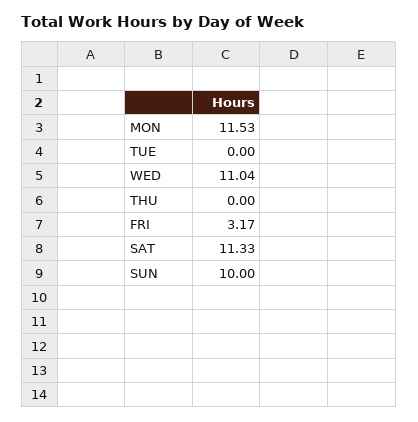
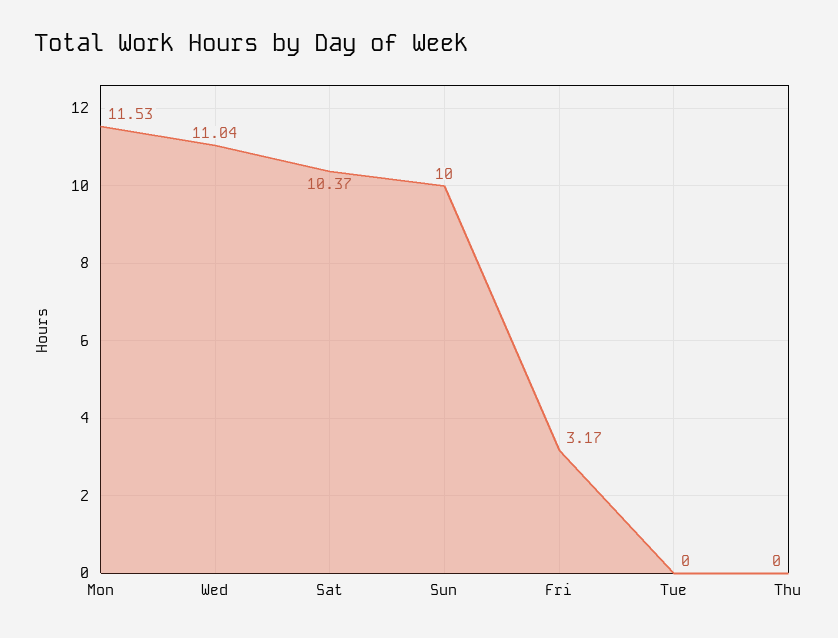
  {
    "MON": 11.53,
    "TUE": 0,
    "WED": 11.04,
    "THU": 0,
    "FRI": 3.17,
-   "SAT": 11.33,
+   "SAT": 10.37,
    "SUN": 10
  }

